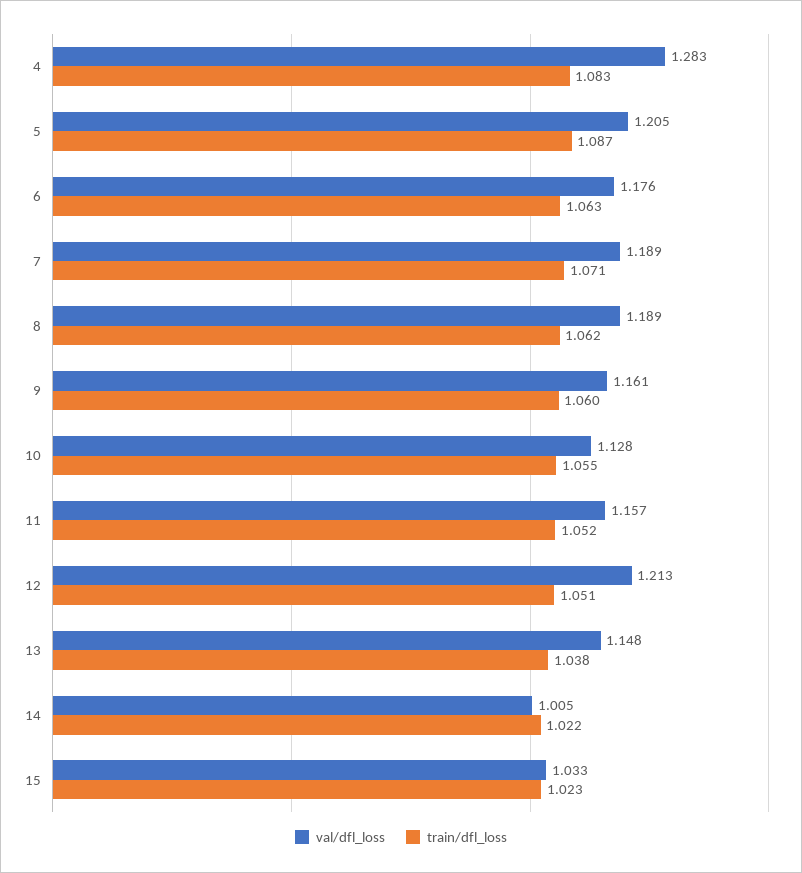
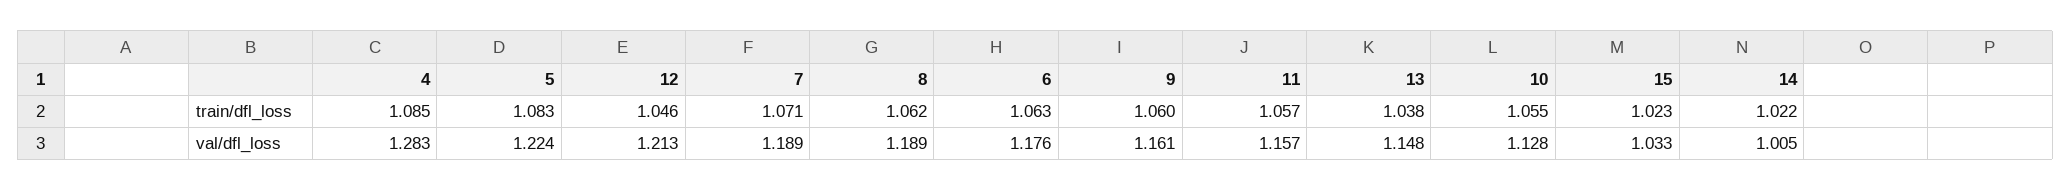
  {
    "val/dfl_loss": {
      "4": 1.283,
-     "5": 1.205,
+     "5": 1.224,
      "6": 1.176,
      "7": 1.189,
      "8": 1.189,
      "9": 1.161,
      "10": 1.128,
      "11": 1.157,
      "12": 1.213,
      "13": 1.148,
      "14": 1.005,
      "15": 1.033
    },
    "train/dfl_loss": {
-     "4": 1.083,
+     "4": 1.085,
-     "5": 1.087,
+     "5": 1.083,
      "6": 1.063,
      "7": 1.071,
      "8": 1.062,
      "9": 1.06,
      "10": 1.055,
-     "11": 1.052,
+     "11": 1.057,
-     "12": 1.051,
+     "12": 1.046,
      "13": 1.038,
      "14": 1.022,
      "15": 1.023
    }
  }

